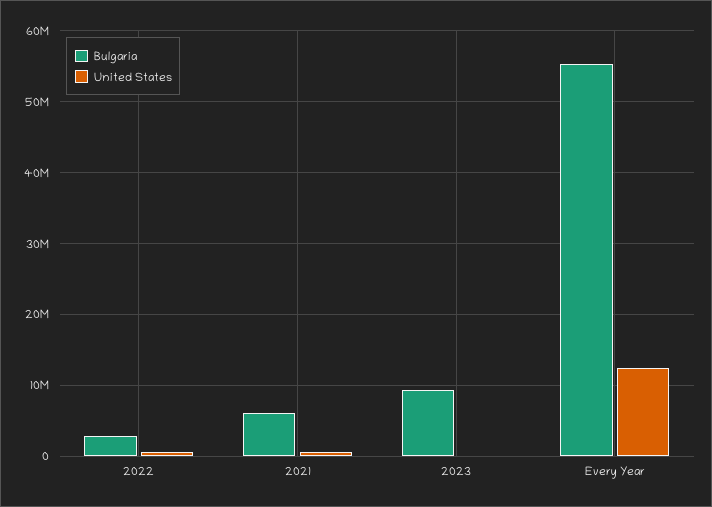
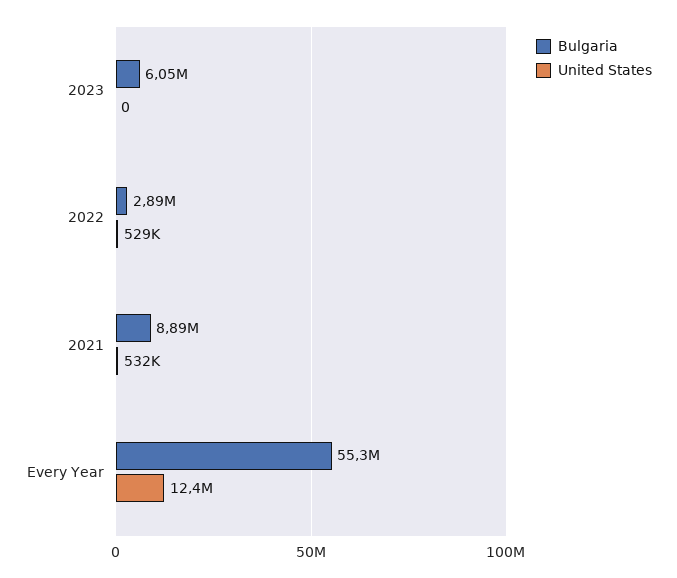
  {
    "Bulgaria": {
      "2022": 2890000,
-     "2021": 6000000,
+     "2021": 8890000,
-     "2023": 9000000,
+     "2023": 6050000,
      "Every Year": 55300000
    },
    "United States": {
      "2022": 529000,
      "2021": 532000,
      "2023": 0,
      "Every Year": 12400000
    }
  }

